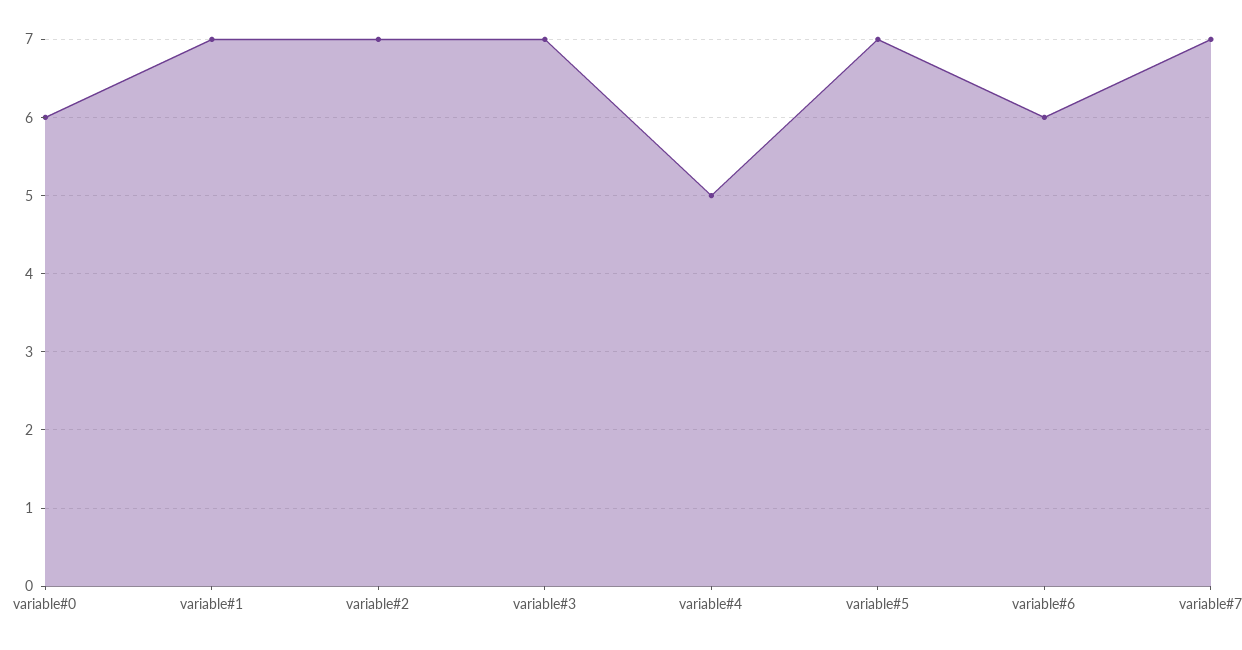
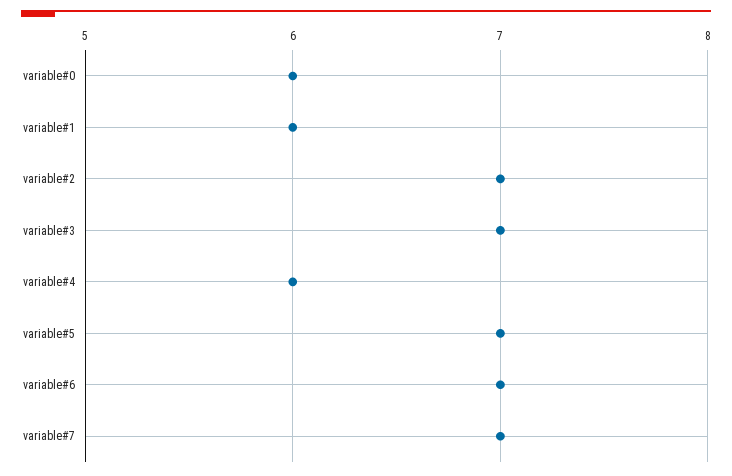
  {
    "variable#0": 6,
-   "variable#1": 7,
+   "variable#1": 6,
    "variable#2": 7,
    "variable#3": 7,
-   "variable#4": 5,
+   "variable#4": 6,
    "variable#5": 7,
-   "variable#6": 6,
+   "variable#6": 7,
    "variable#7": 7
  }

